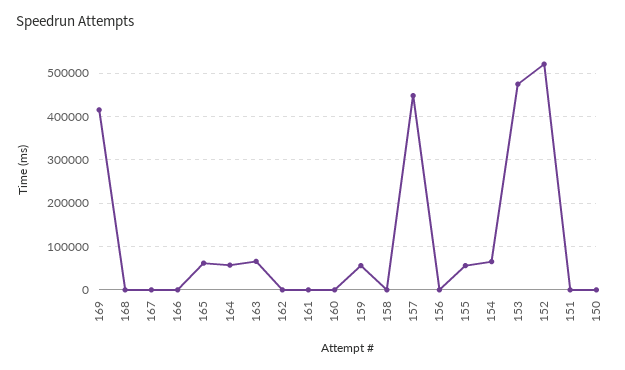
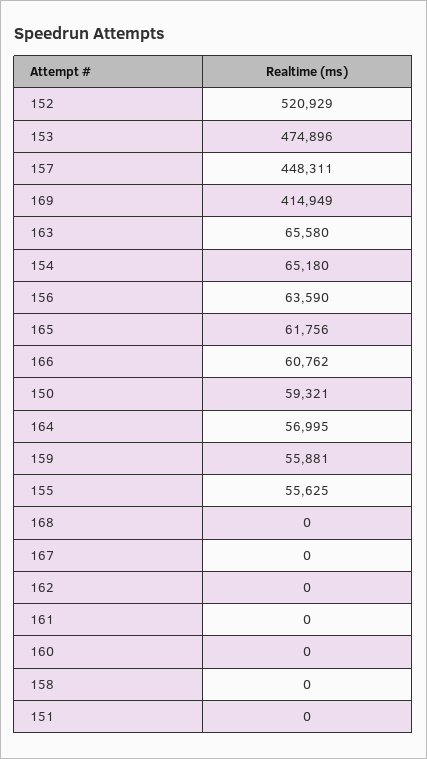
  {
    "169": 414949,
    "168": 0,
    "167": 0,
-   "166": 0,
+   "166": 60762,
    "165": 61756,
    "164": 56995,
    "163": 65580,
    "162": 0,
    "161": 0,
    "160": 0,
    "159": 55881,
    "158": 0,
    "157": 448311,
-   "156": 0,
+   "156": 63590,
    "155": 55625,
    "154": 65180,
    "153": 474896,
    "152": 520929,
    "151": 0,
-   "150": 0
+   "150": 59321
  }

